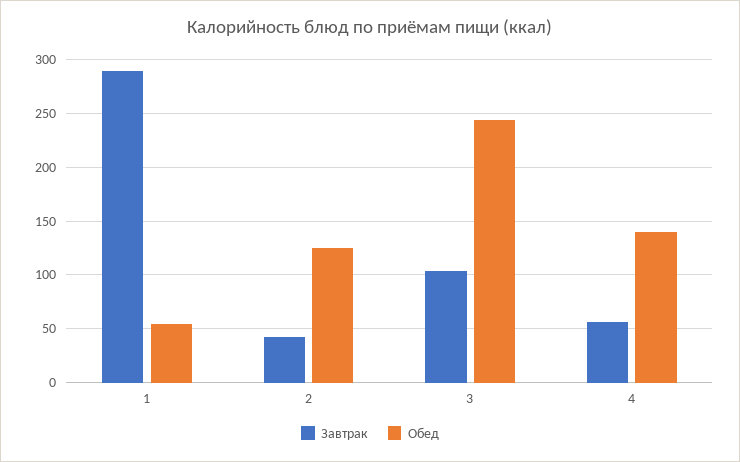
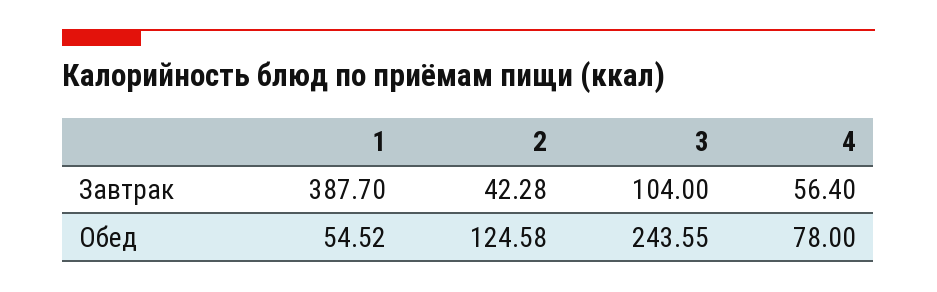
  {
    "Завтрак": {
-     "1": 290,
+     "1": 387.7,
      "2": 42.28,
      "3": 104,
      "4": 56.4
    },
    "Обед": {
      "1": 54.52,
      "2": 124.58,
      "3": 243.55,
-     "4": 140
+     "4": 78
    }
  }

